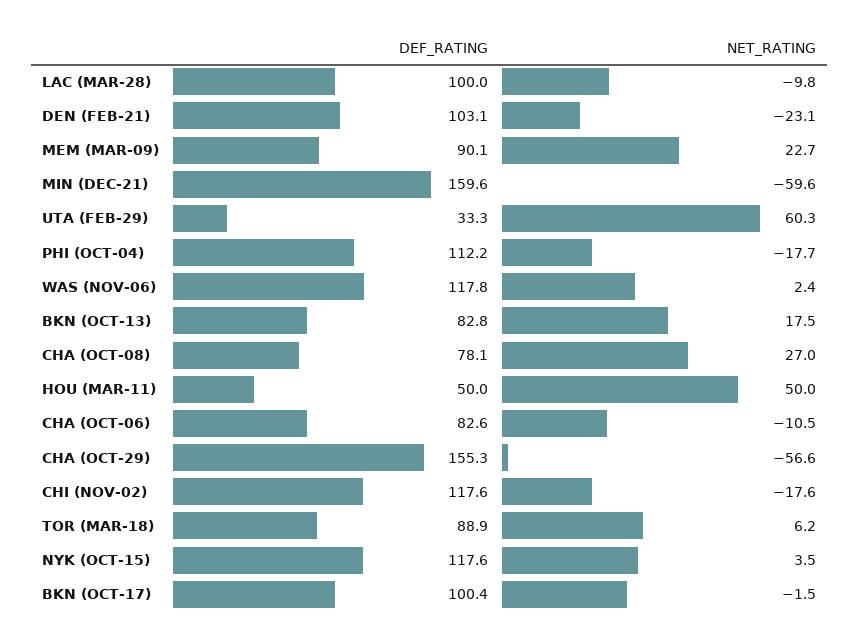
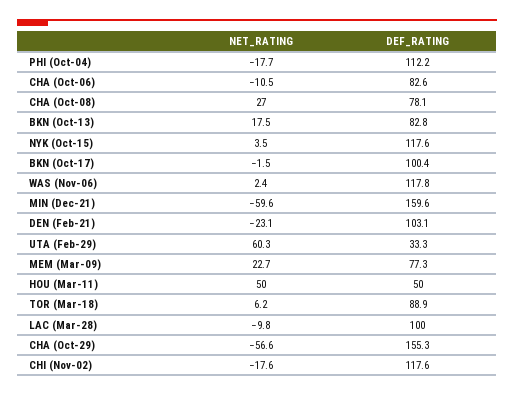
  {
    "DEF_RATING": {
      "LAC (MAR-28)": 100,
      "DEN (FEB-21)": 103.1,
-     "MEM (MAR-09)": 90.1,
+     "MEM (MAR-09)": 77.3,
      "MIN (DEC-21)": 159.6,
      "UTA (FEB-29)": 33.3,
      "PHI (OCT-04)": 112.2,
      "WAS (NOV-06)": 117.8,
      "BKN (OCT-13)": 82.8,
      "CHA (OCT-08)": 78.1,
      "HOU (MAR-11)": 50,
      "CHA (OCT-06)": 82.6,
      "CHA (OCT-29)": 155.3,
      "CHI (NOV-02)": 117.6,
      "TOR (MAR-18)": 88.9,
      "NYK (OCT-15)": 117.6,
      "BKN (OCT-17)": 100.4
    },
    "NET_RATING": {
      "LAC (MAR-28)": -9.8,
      "DEN (FEB-21)": -23.1,
      "MEM (MAR-09)": 22.7,
      "MIN (DEC-21)": -59.6,
      "UTA (FEB-29)": 60.3,
      "PHI (OCT-04)": -17.7,
      "WAS (NOV-06)": 2.4,
      "BKN (OCT-13)": 17.5,
      "CHA (OCT-08)": 27,
      "HOU (MAR-11)": 50,
      "CHA (OCT-06)": -10.5,
      "CHA (OCT-29)": -56.6,
      "CHI (NOV-02)": -17.6,
      "TOR (MAR-18)": 6.2,
      "NYK (OCT-15)": 3.5,
      "BKN (OCT-17)": -1.5
    }
  }

